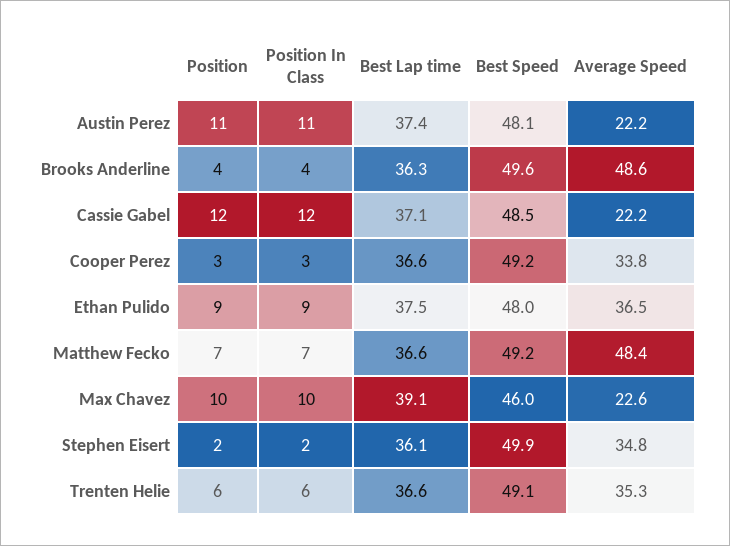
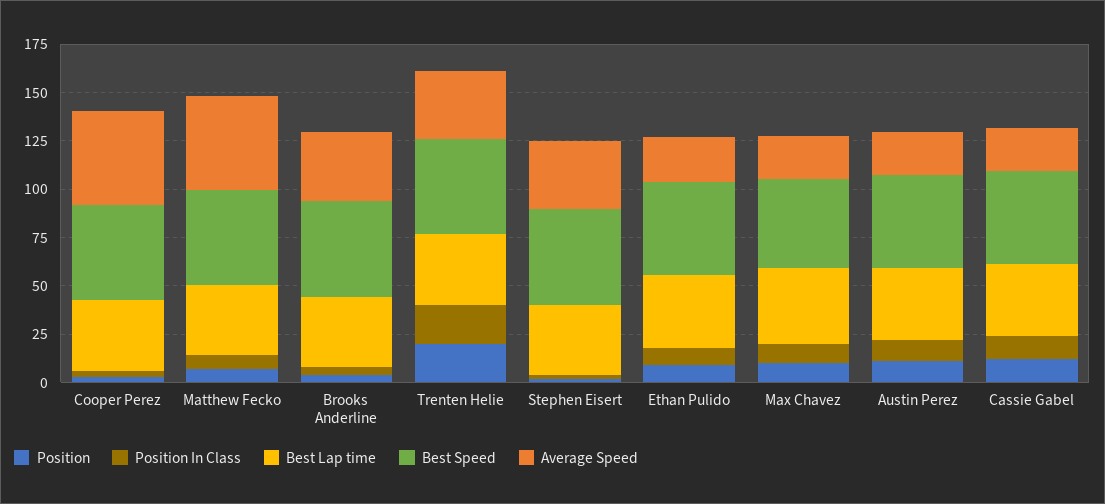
  {
    "Position": {
      "Austin Perez": 11,
      "Brooks Anderline": 4,
      "Cassie Gabel": 12,
      "Cooper Perez": 3,
      "Ethan Pulido": 9,
      "Matthew Fecko": 7,
      "Max Chavez": 10,
      "Stephen Eisert": 2,
-     "Trenten Helie": 6
+     "Trenten Helie": 20
    },
    "Position In Class": {
      "Austin Perez": 11,
      "Brooks Anderline": 4,
      "Cassie Gabel": 12,
      "Cooper Perez": 3,
      "Ethan Pulido": 9,
      "Matthew Fecko": 7,
      "Max Chavez": 10,
      "Stephen Eisert": 2,
-     "Trenten Helie": 6
+     "Trenten Helie": 20
    },
    "Best Lap time": {
      "Austin Perez": 37.4,
      "Brooks Anderline": 36.3,
      "Cassie Gabel": 37.1,
      "Cooper Perez": 36.6,
      "Ethan Pulido": 37.5,
      "Matthew Fecko": 36.6,
      "Max Chavez": 39.1,
      "Stephen Eisert": 36.1,
      "Trenten Helie": 36.6
    },
    "Best Speed": {
      "Austin Perez": 48.1,
      "Brooks Anderline": 49.6,
      "Cassie Gabel": 48.5,
      "Cooper Perez": 49.2,
      "Ethan Pulido": 48,
      "Matthew Fecko": 49.2,
      "Max Chavez": 46,
      "Stephen Eisert": 49.9,
      "Trenten Helie": 49.1
    },
    "Average Speed": {
      "Austin Perez": 22.2,
-     "Brooks Anderline": 48.6,
+     "Brooks Anderline": 35,
      "Cassie Gabel": 22.2,
-     "Cooper Perez": 33.8,
+     "Cooper Perez": 50,
-     "Ethan Pulido": 36.5,
+     "Ethan Pulido": 25,
      "Matthew Fecko": 48.4,
      "Max Chavez": 22.6,
      "Stephen Eisert": 34.8,
      "Trenten Helie": 35.3
    }
  }

